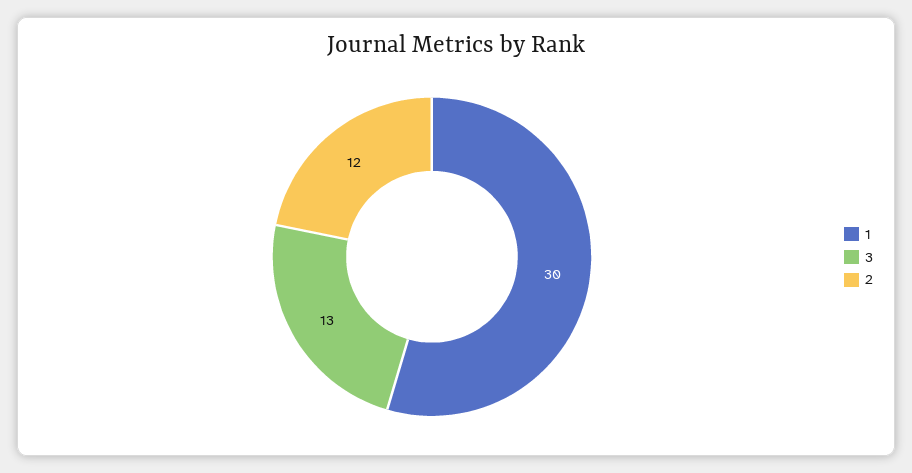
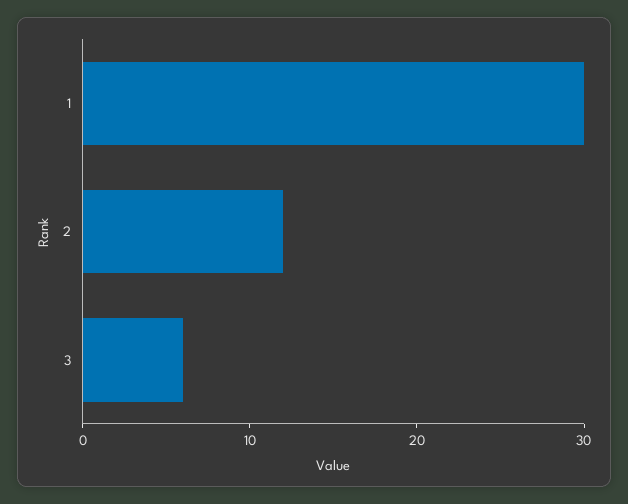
  {
    "1": 30,
-   "3": 13,
+   "3": 6,
    "2": 12
  }

